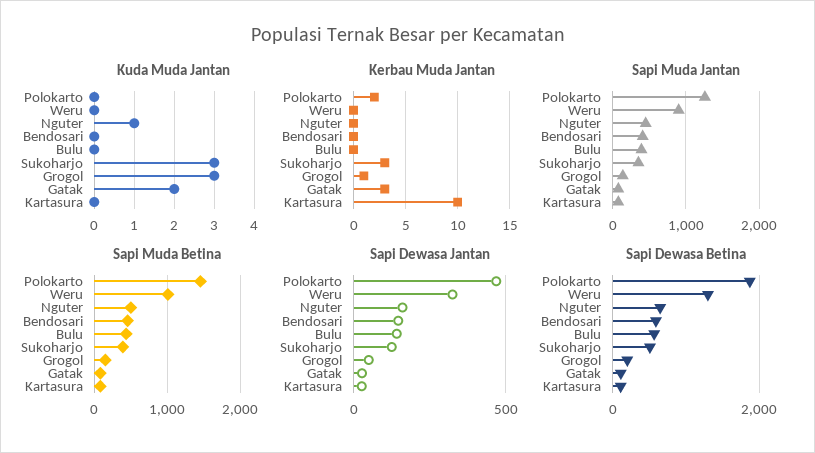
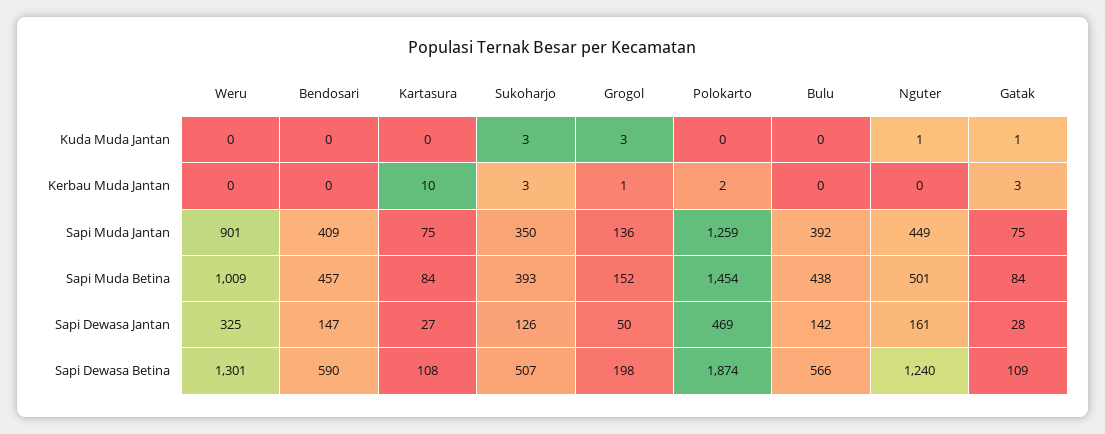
  {
    "Kuda Muda Jantan": {
      "Polokarto": 0,
      "Weru": 0,
      "Nguter": 1,
      "Bendosari": 0,
      "Bulu": 0,
      "Sukoharjo": 3,
      "Grogol": 3,
-     "Gatak": 2,
+     "Gatak": 1,
      "Kartasura": 0
    },
    "Kerbau Muda Jantan": {
      "Polokarto": 2,
      "Weru": 0,
      "Nguter": 0,
      "Bendosari": 0,
      "Bulu": 0,
      "Sukoharjo": 3,
      "Grogol": 1,
      "Gatak": 3,
      "Kartasura": 10
    },
    "Sapi Muda Jantan": {
      "Polokarto": 1259,
      "Weru": 901,
      "Nguter": 449,
      "Bendosari": 409,
      "Bulu": 392,
      "Sukoharjo": 350,
      "Grogol": 136,
      "Gatak": 75,
      "Kartasura": 75
    },
    "Sapi Muda Betina": {
      "Polokarto": 1454,
      "Weru": 1009,
      "Nguter": 501,
      "Bendosari": 457,
      "Bulu": 438,
      "Sukoharjo": 393,
      "Grogol": 152,
      "Gatak": 84,
      "Kartasura": 84
    },
    "Sapi Dewasa Jantan": {
      "Polokarto": 469,
      "Weru": 325,
      "Nguter": 161,
      "Bendosari": 147,
      "Bulu": 142,
      "Sukoharjo": 126,
      "Grogol": 50,
      "Gatak": 28,
      "Kartasura": 27
    },
    "Sapi Dewasa Betina": {
      "Polokarto": 1874,
      "Weru": 1301,
-     "Nguter": 600,
+     "Nguter": 1240,
      "Bendosari": 590,
      "Bulu": 566,
      "Sukoharjo": 507,
      "Grogol": 198,
      "Gatak": 109,
      "Kartasura": 108
    }
  }

